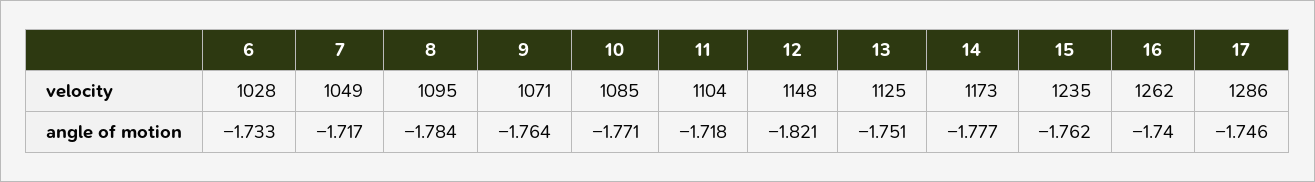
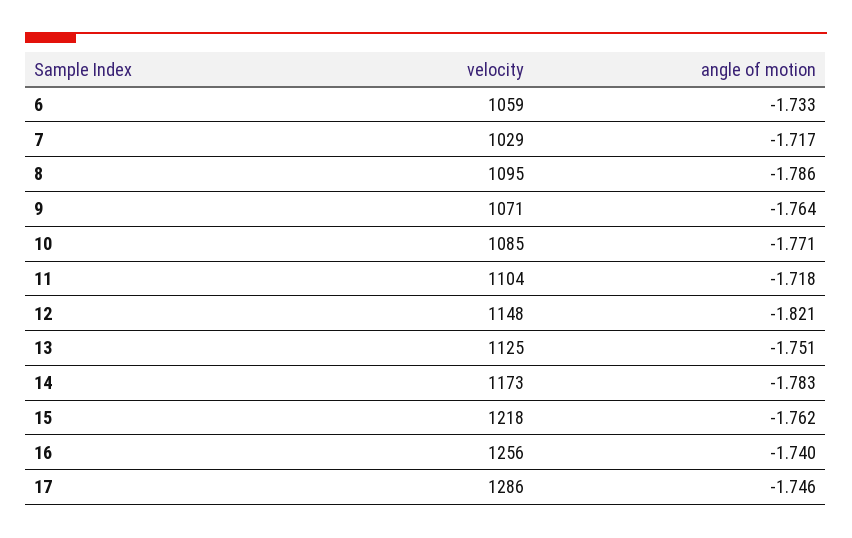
  {
    "6": {
-     "velocity": 1028,
+     "velocity": 1059,
      "angle of motion": -1.733
    },
    "7": {
-     "velocity": 1049,
+     "velocity": 1029,
      "angle of motion": -1.717
    },
    "8": {
      "velocity": 1095,
-     "angle of motion": -1.784
+     "angle of motion": -1.786
    },
    "9": {
      "velocity": 1071,
      "angle of motion": -1.764
    },
    "10": {
      "velocity": 1085,
      "angle of motion": -1.771
    },
    "11": {
      "velocity": 1104,
      "angle of motion": -1.718
    },
    "12": {
      "velocity": 1148,
      "angle of motion": -1.821
    },
    "13": {
      "velocity": 1125,
      "angle of motion": -1.751
    },
    "14": {
      "velocity": 1173,
-     "angle of motion": -1.777
+     "angle of motion": -1.783
    },
    "15": {
-     "velocity": 1235,
+     "velocity": 1218,
      "angle of motion": -1.762
    },
    "16": {
-     "velocity": 1262,
+     "velocity": 1256,
      "angle of motion": -1.74
    },
    "17": {
      "velocity": 1286,
      "angle of motion": -1.746
    }
  }

